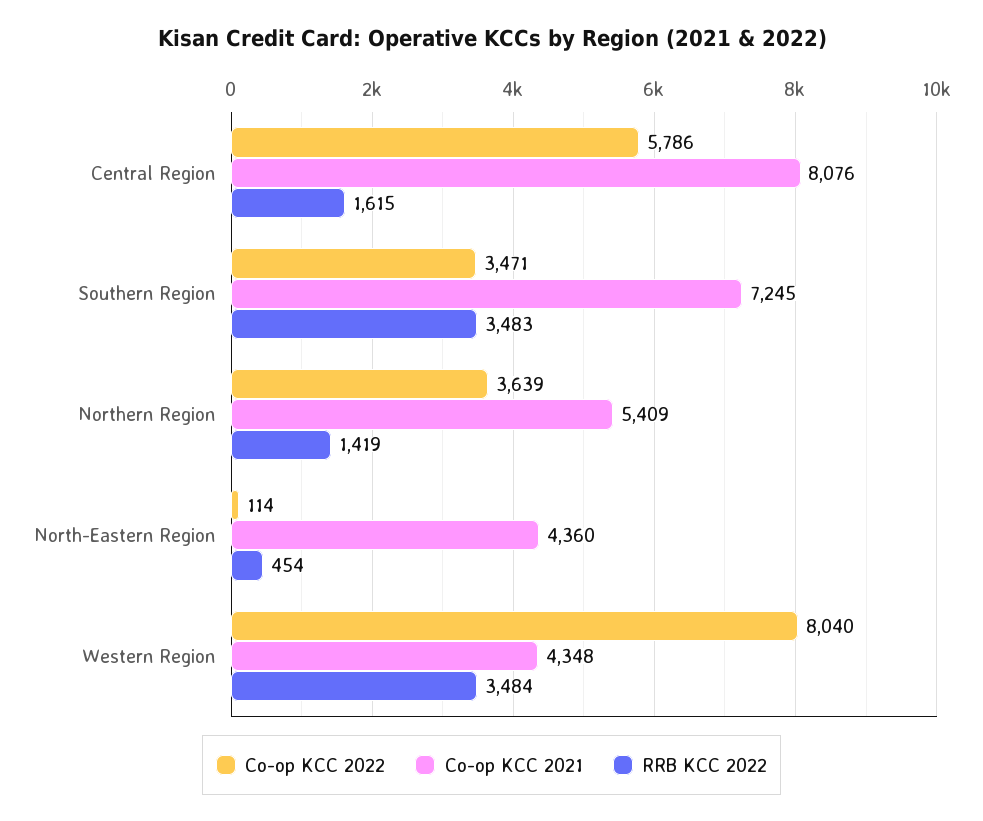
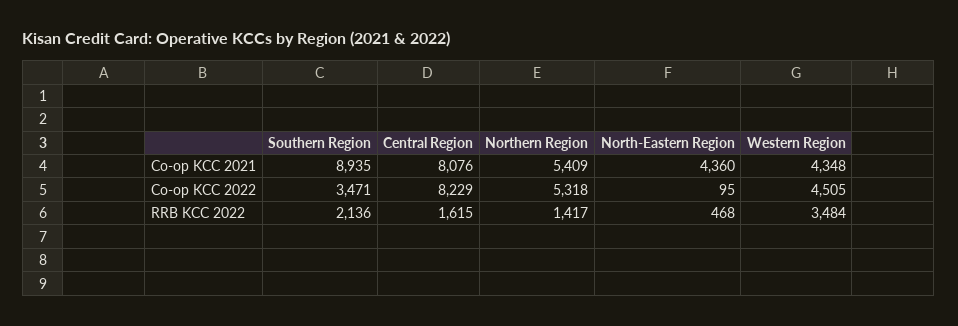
  {
    "Co-op KCC 2022": {
-     "Central Region": 5786,
+     "Central Region": 8229,
      "Southern Region": 3471,
-     "Northern Region": 3639,
+     "Northern Region": 5318,
-     "North-Eastern Region": 114,
+     "North-Eastern Region": 95,
-     "Western Region": 8040
+     "Western Region": 4505
    },
    "Co-op KCC 2021": {
      "Central Region": 8076,
-     "Southern Region": 7245,
+     "Southern Region": 8935,
      "Northern Region": 5409,
      "North-Eastern Region": 4360,
      "Western Region": 4348
    },
    "RRB KCC 2022": {
      "Central Region": 1615,
-     "Southern Region": 3483,
+     "Southern Region": 2136,
-     "Northern Region": 1419,
+     "Northern Region": 1417,
-     "North-Eastern Region": 454,
+     "North-Eastern Region": 468,
      "Western Region": 3484
    }
  }

